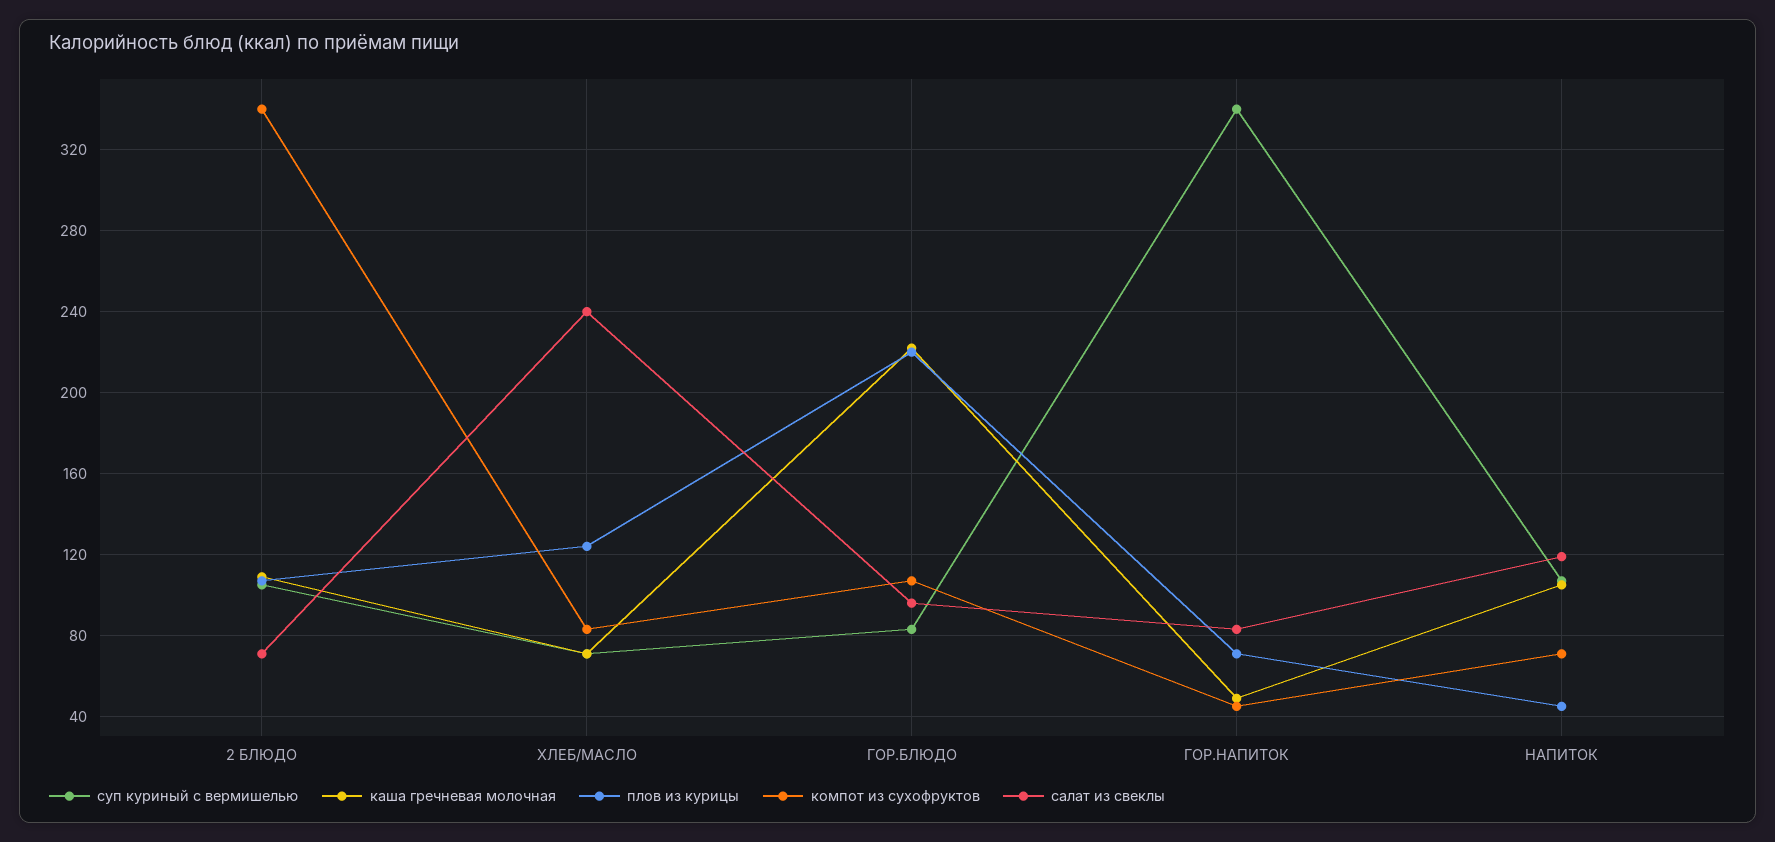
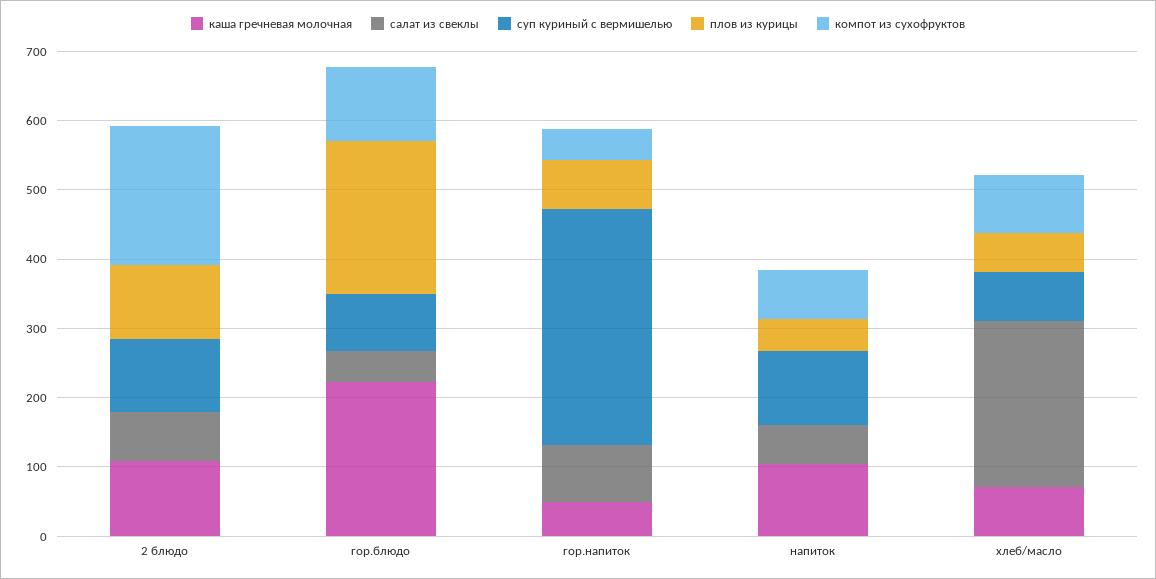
  {
    "суп куриный с вермишелью": {
      "2 БЛЮДО": 105,
      "ХЛЕБ/МАСЛО": 70,
      "ГОР.БЛЮДО": 85,
      "ГОР.НАПИТОК": 340,
      "НАПИТОК": 105
    },
    "каша гречневая молочная": {
      "2 БЛЮДО": 110,
      "ХЛЕБ/МАСЛО": 70,
      "ГОР.БЛЮДО": 220,
      "ГОР.НАПИТОК": 50,
      "НАПИТОК": 105
    },
    "плов из курицы": {
      "2 БЛЮДО": 105,
-     "ХЛЕБ/МАСЛО": 125,
+     "ХЛЕБ/МАСЛО": 60,
      "ГОР.БЛЮДО": 220,
      "ГОР.НАПИТОК": 70,
      "НАПИТОК": 45
    },
    "компот из сухофруктов": {
-     "2 БЛЮДО": 340,
+     "2 БЛЮДО": 200,
      "ХЛЕБ/МАСЛО": 85,
      "ГОР.БЛЮДО": 105,
      "ГОР.НАПИТОК": 45,
      "НАПИТОК": 70
    },
    "салат из свеклы": {
      "2 БЛЮДО": 70,
      "ХЛЕБ/МАСЛО": 240,
-     "ГОР.БЛЮДО": 95,
+     "ГОР.БЛЮДО": 40,
      "ГОР.НАПИТОК": 85,
-     "НАПИТОК": 120
+     "НАПИТОК": 60
    }
  }

